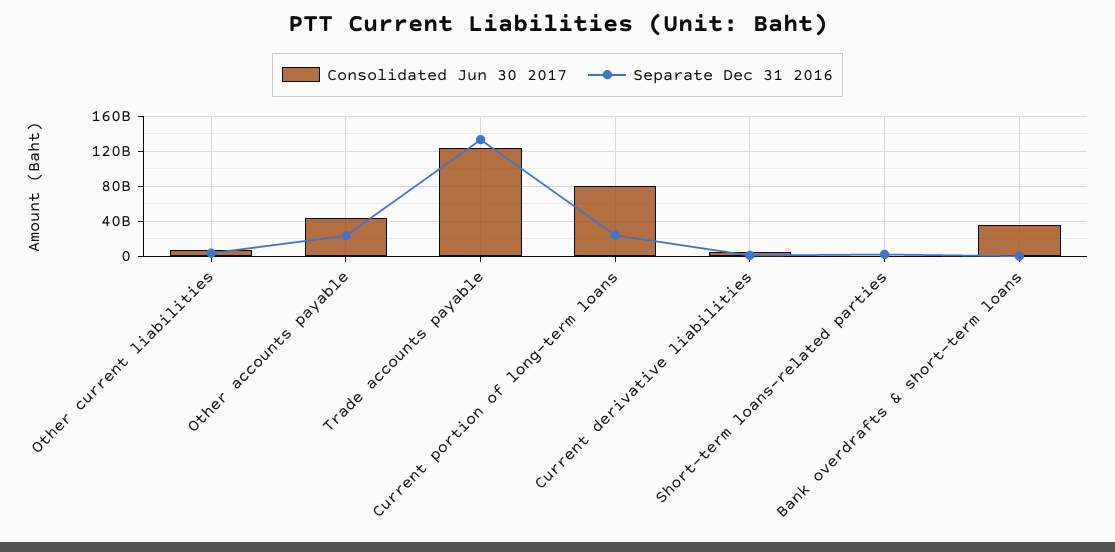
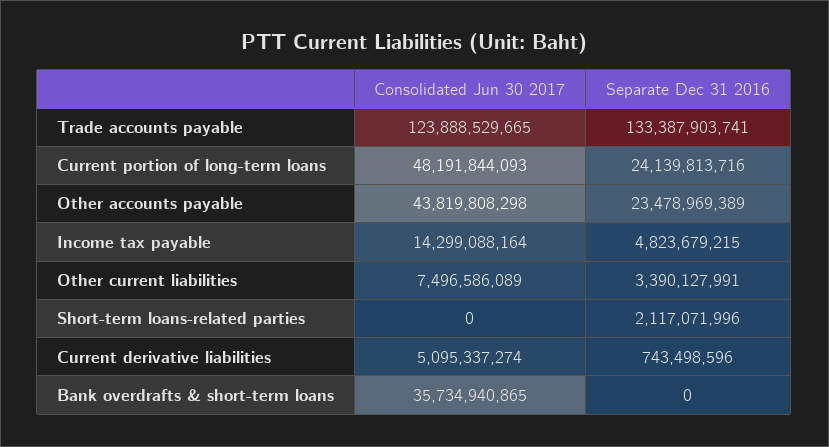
  {
    "Consolidated Jun 30 2017": {
      "Other current liabilities": 7496586089,
      "Other accounts payable": 43819808298,
      "Trade accounts payable": 123888529665,
-     "Current portion of long-term loans": 80000000000,
+     "Current portion of long-term loans": 48191844093,
      "Current derivative liabilities": 5095337274,
      "Short-term loans-related parties": 0,
-     "Bank overdrafts & short-term loans": 35734940865
+     "Bank overdrafts & short-term loans": 35734940865,
+     "Income tax payable": 14299088164
    },
    "Separate Dec 31 2016": {
      "Other current liabilities": 3390127991,
      "Other accounts payable": 23478969389,
      "Trade accounts payable": 133387903741,
      "Current portion of long-term loans": 24139813716,
      "Current derivative liabilities": 743498596,
      "Short-term loans-related parties": 2117071996,
-     "Bank overdrafts & short-term loans": 0
+     "Bank overdrafts & short-term loans": 0,
+     "Income tax payable": 4823679215
    }
  }

